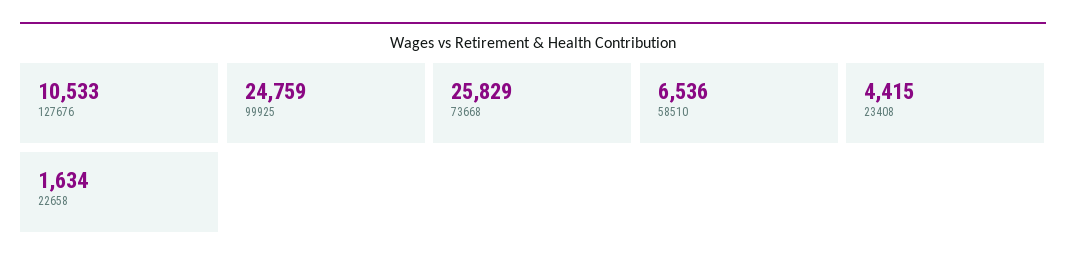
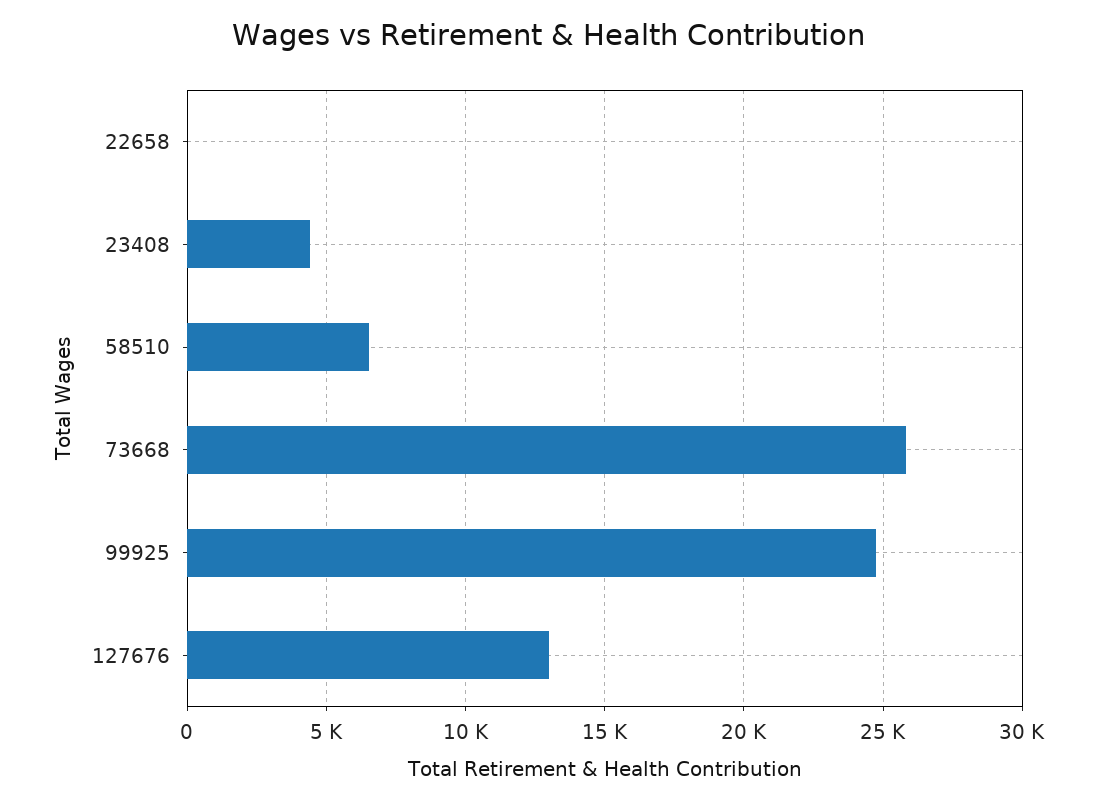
  {
-   "127676": 10533,
+   "127676": 13000,
    "99925": 24759,
    "73668": 25829,
    "58510": 6536,
    "23408": 4415,
-   "22658": 1634
+   "22658": 0
  }

